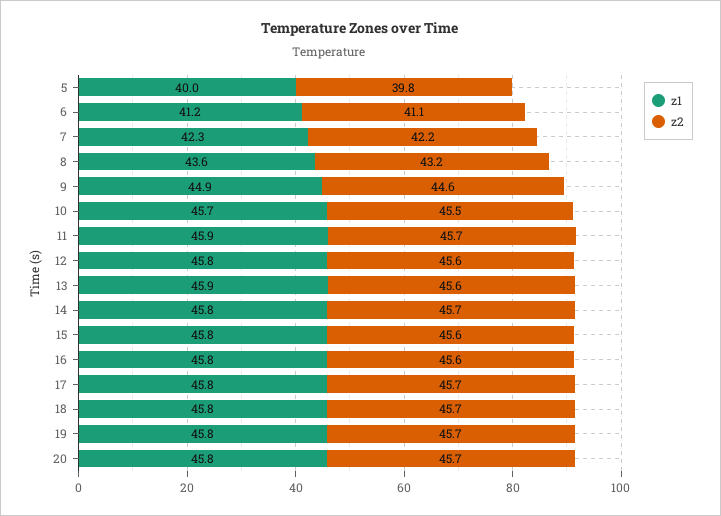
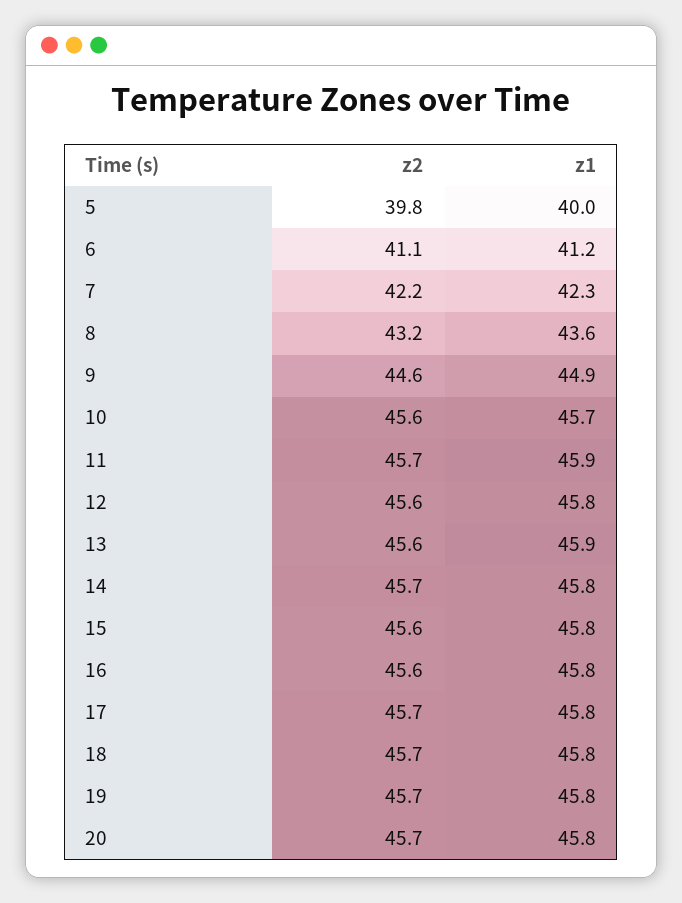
  {
    "z1": {
      "5": 40,
      "6": 41.2,
      "7": 42.3,
      "8": 43.6,
      "9": 44.9,
      "10": 45.7,
      "11": 45.9,
      "12": 45.8,
      "13": 45.9,
      "14": 45.8,
      "15": 45.8,
      "16": 45.8,
      "17": 45.8,
      "18": 45.8,
      "19": 45.8,
      "20": 45.8
    },
    "z2": {
      "5": 39.8,
      "6": 41.1,
      "7": 42.2,
      "8": 43.2,
      "9": 44.6,
-     "10": 45.5,
+     "10": 45.6,
      "11": 45.7,
      "12": 45.6,
      "13": 45.6,
      "14": 45.7,
      "15": 45.6,
      "16": 45.6,
      "17": 45.7,
      "18": 45.7,
      "19": 45.7,
      "20": 45.7
    }
  }

